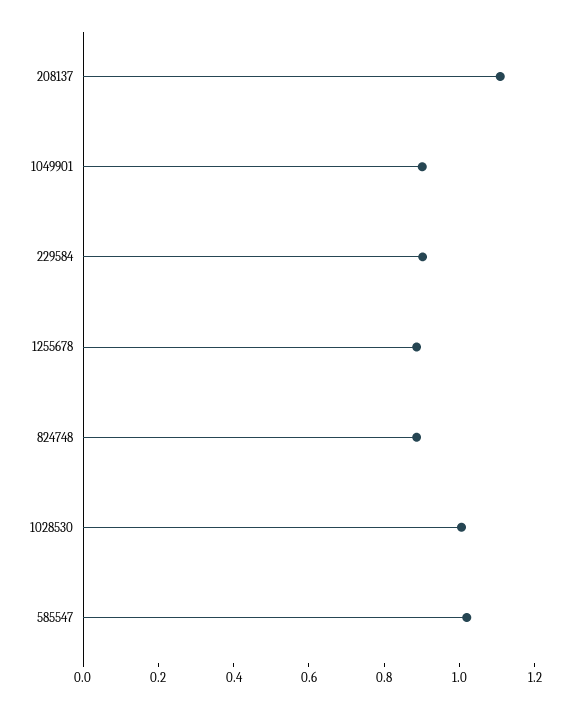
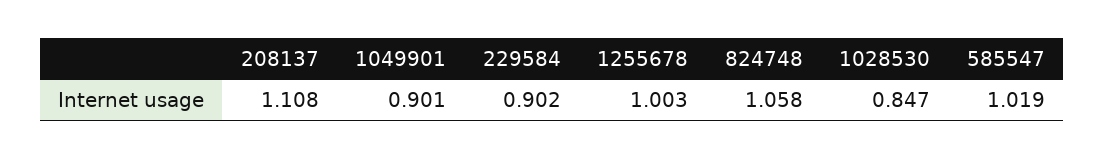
  {
    "208137": 1.108,
    "1049901": 0.901,
    "229584": 0.902,
-   "1255678": 0.9,
+   "1255678": 1.003,
-   "824748": 0.9,
+   "824748": 1.058,
-   "1028530": 1,
+   "1028530": 0.847,
    "585547": 1.019
  }

